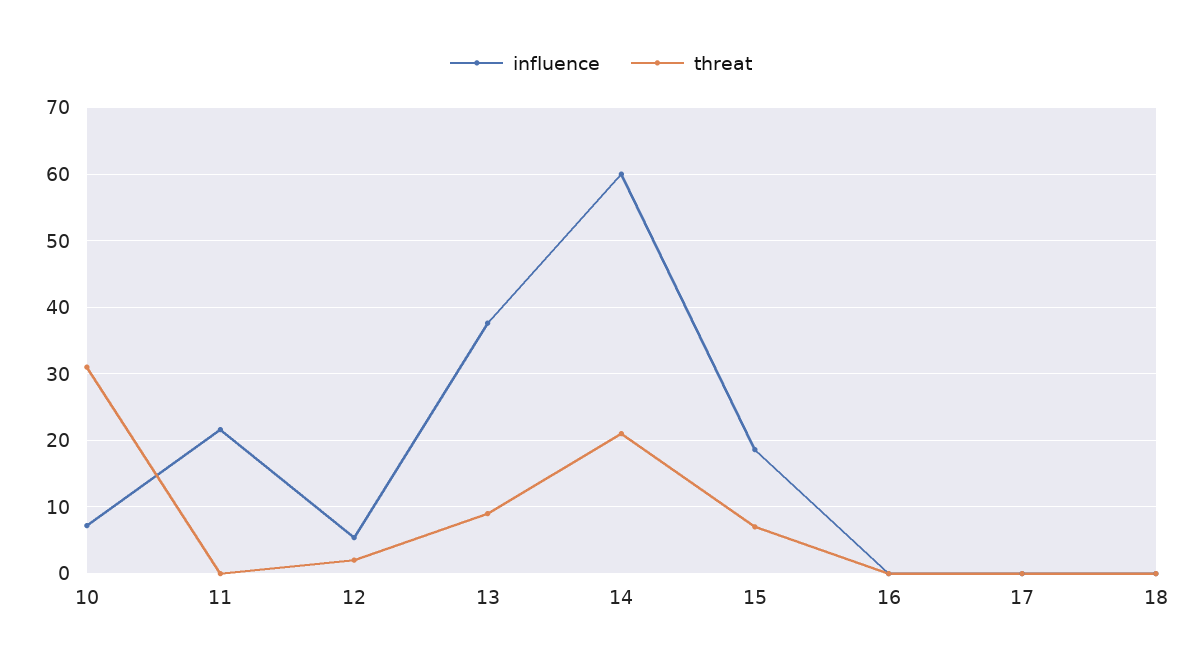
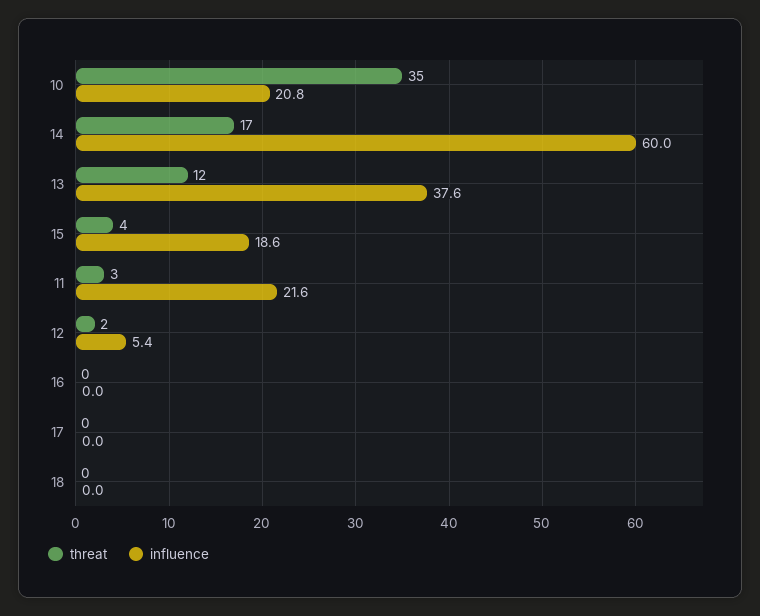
  {
    "influence": {
-     "10": 7,
+     "10": 20.8,
      "11": 21.6,
      "12": 5.4,
      "13": 37.6,
      "14": 60,
      "15": 18.6,
      "16": 0,
      "17": 0,
      "18": 0
    },
    "threat": {
-     "10": 31,
+     "10": 35,
-     "11": 0,
+     "11": 3,
      "12": 2,
-     "13": 9,
+     "13": 12,
-     "14": 21,
+     "14": 17,
-     "15": 7,
+     "15": 4,
      "16": 0,
      "17": 0,
      "18": 0
    }
  }

